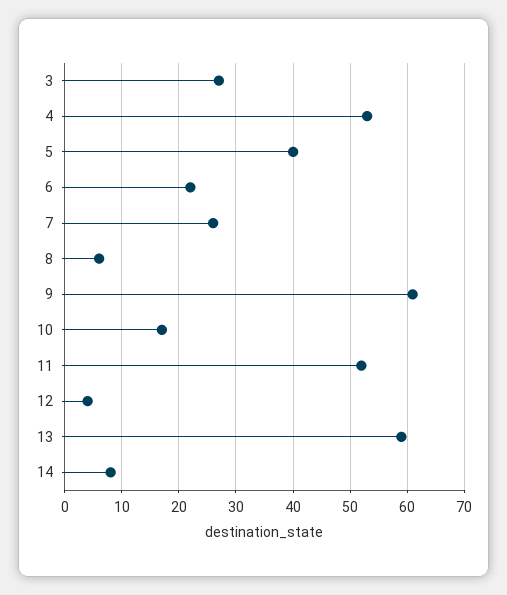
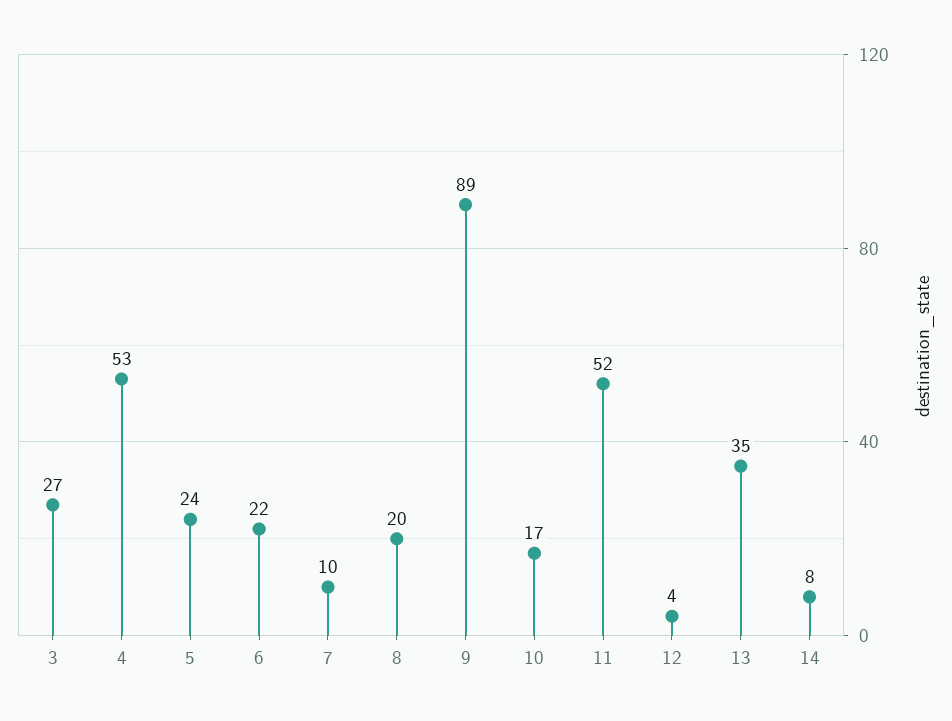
  {
    "3": 27,
    "4": 53,
-   "5": 40,
+   "5": 24,
    "6": 22,
-   "7": 25,
+   "7": 10,
-   "8": 5,
+   "8": 20,
-   "9": 60,
+   "9": 89,
    "10": 17,
    "11": 52,
    "12": 4,
-   "13": 60,
+   "13": 35,
    "14": 8
  }

